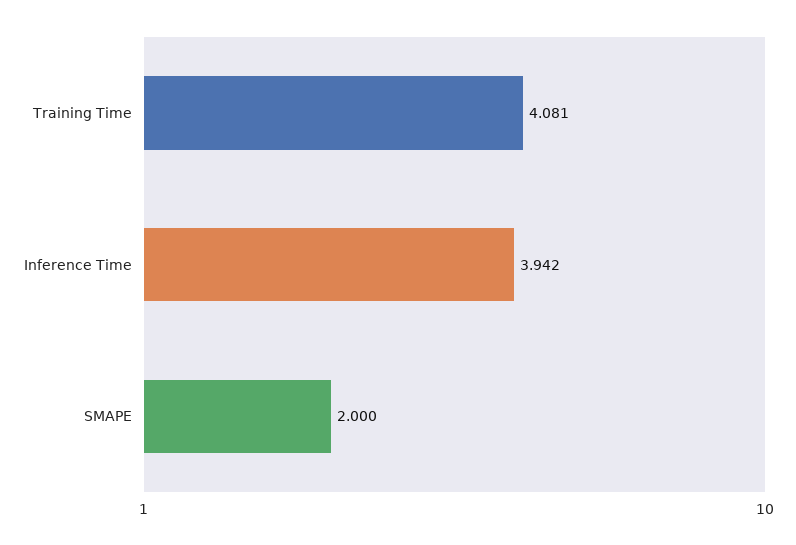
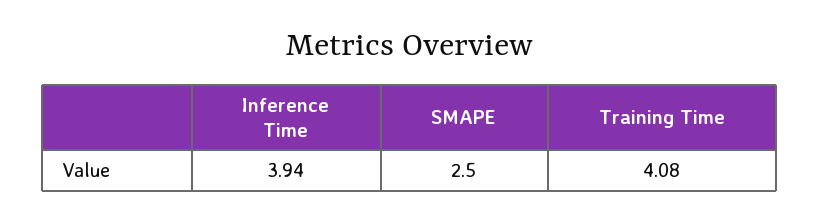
  {
    "Training Time": 4.081,
    "Inference Time": 3.942,
-   "SMAPE": 2
+   "SMAPE": 2.5
  }

